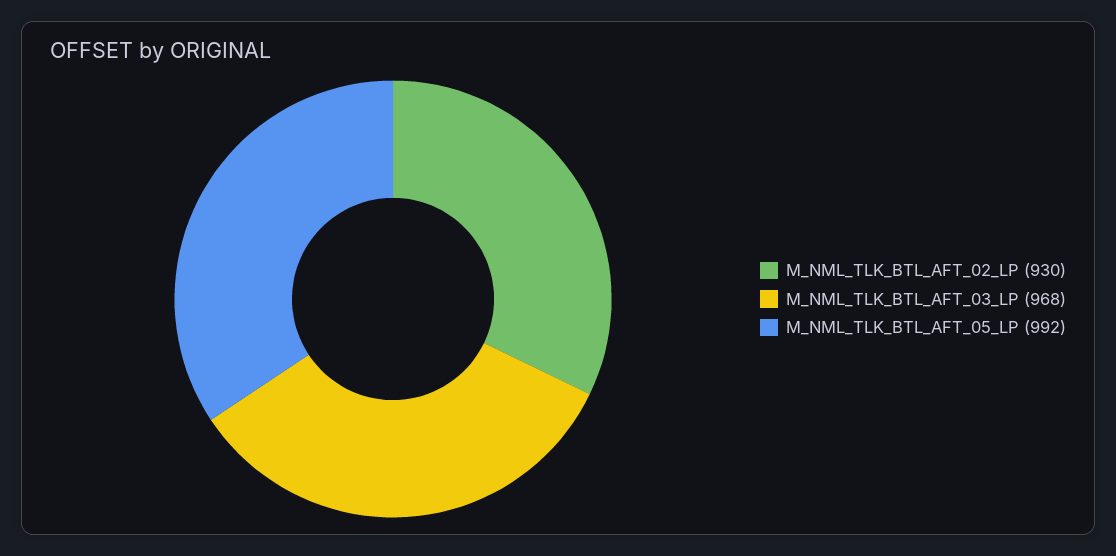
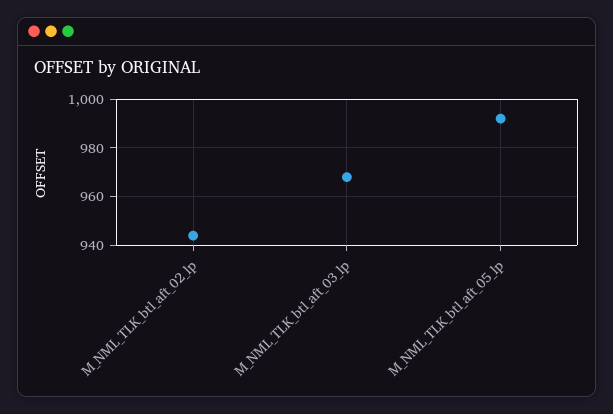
  {
-   "M_NML_TLK_BTL_AFT_02_LP": 930,
+   "M_NML_TLK_BTL_AFT_02_LP": 945,
    "M_NML_TLK_BTL_AFT_03_LP": 968,
    "M_NML_TLK_BTL_AFT_05_LP": 992
  }

